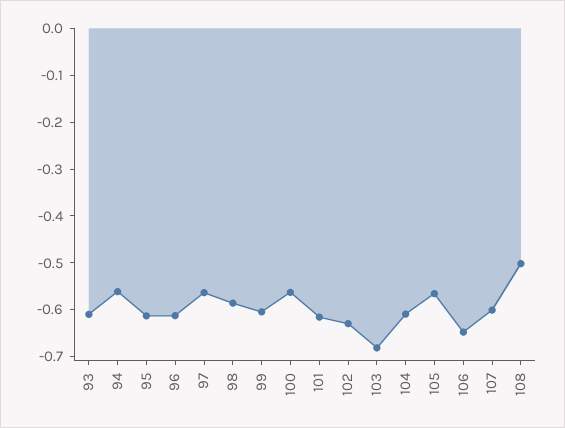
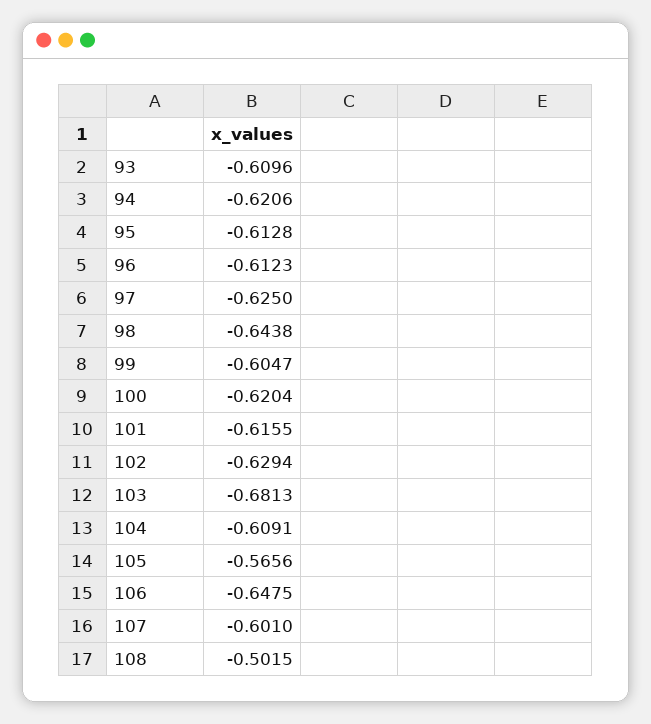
  {
    "93": -0.6096,
-   "94": -0.56,
+   "94": -0.6206,
    "95": -0.6128,
    "96": -0.6123,
-   "97": -0.56,
+   "97": -0.625,
-   "98": -0.58,
+   "98": -0.6438,
    "99": -0.6047,
-   "100": -0.56,
+   "100": -0.6204,
    "101": -0.6155,
    "102": -0.6294,
    "103": -0.6813,
    "104": -0.6091,
    "105": -0.5656,
    "106": -0.6475,
    "107": -0.601,
    "108": -0.5015
  }

